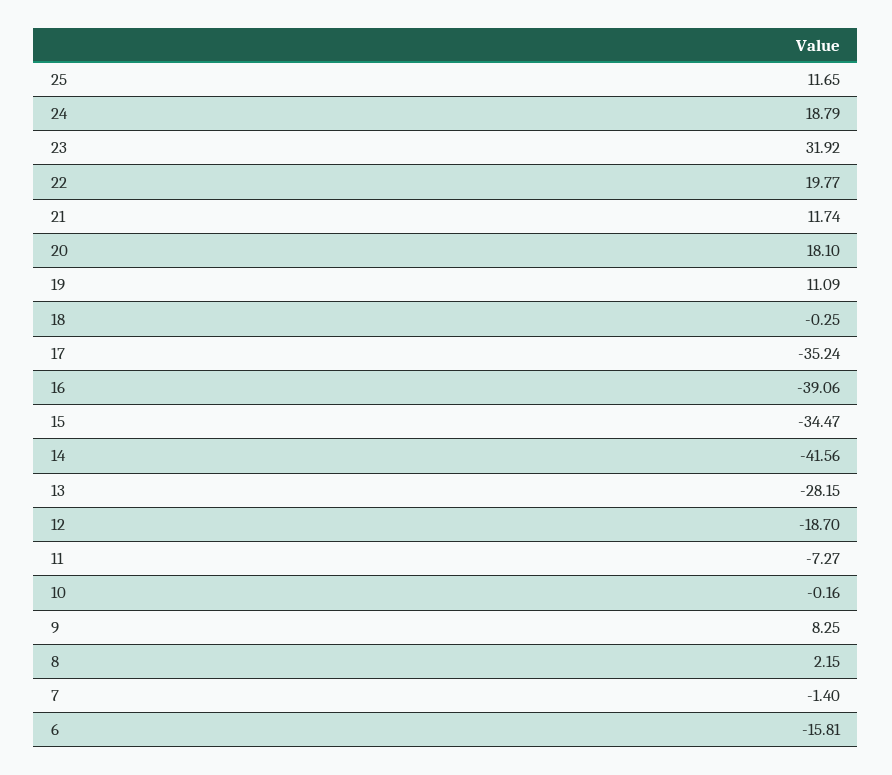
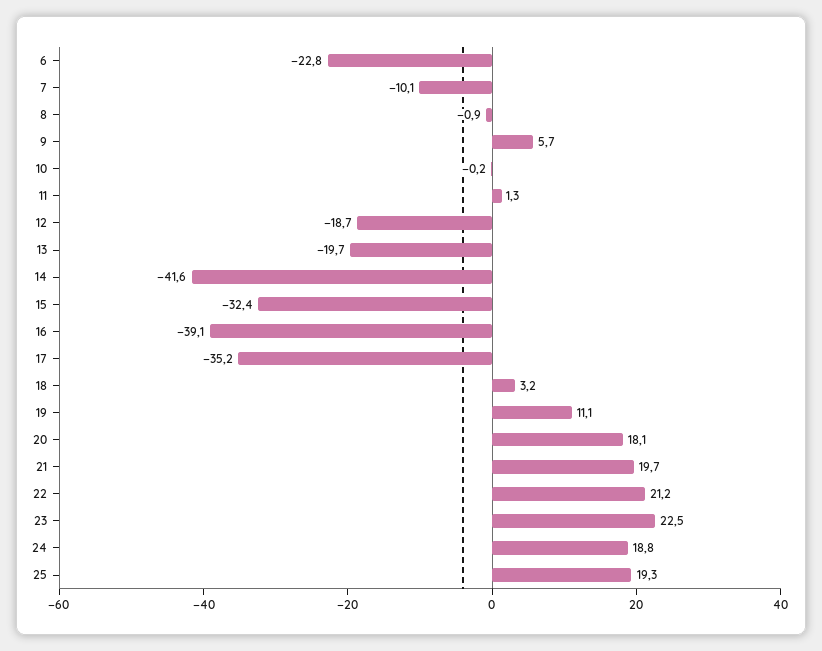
  {
-   "25": 11.65,
+   "25": 19.3,
    "24": 18.79,
-   "23": 31.92,
+   "23": 22.5,
-   "22": 19.77,
+   "22": 21.2,
-   "21": 11.74,
+   "21": 19.7,
    "20": 18.1,
    "19": 11.09,
-   "18": -0.25,
+   "18": 3.2,
    "17": -35.24,
    "16": -39.06,
-   "15": -34.47,
+   "15": -32.4,
    "14": -41.56,
-   "13": -28.15,
+   "13": -19.7,
    "12": -18.7,
-   "11": -7.27,
+   "11": 1.3,
    "10": -0.16,
-   "9": 8.25,
+   "9": 5.7,
-   "8": 2.15,
+   "8": -0.9,
-   "7": -1.4,
+   "7": -10.1,
-   "6": -15.81
+   "6": -22.8
  }

